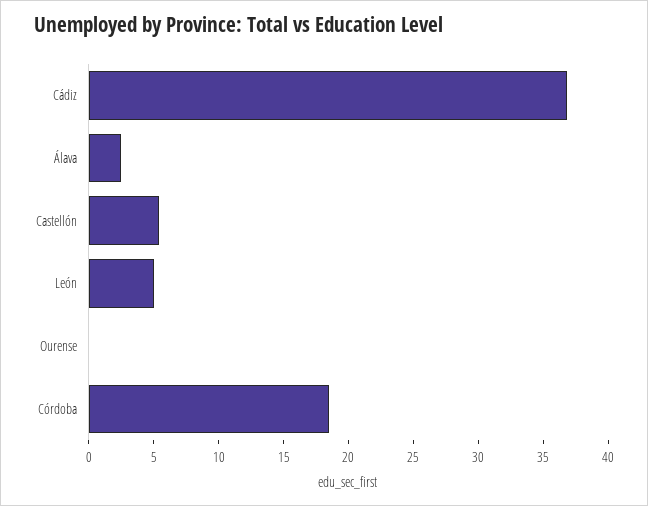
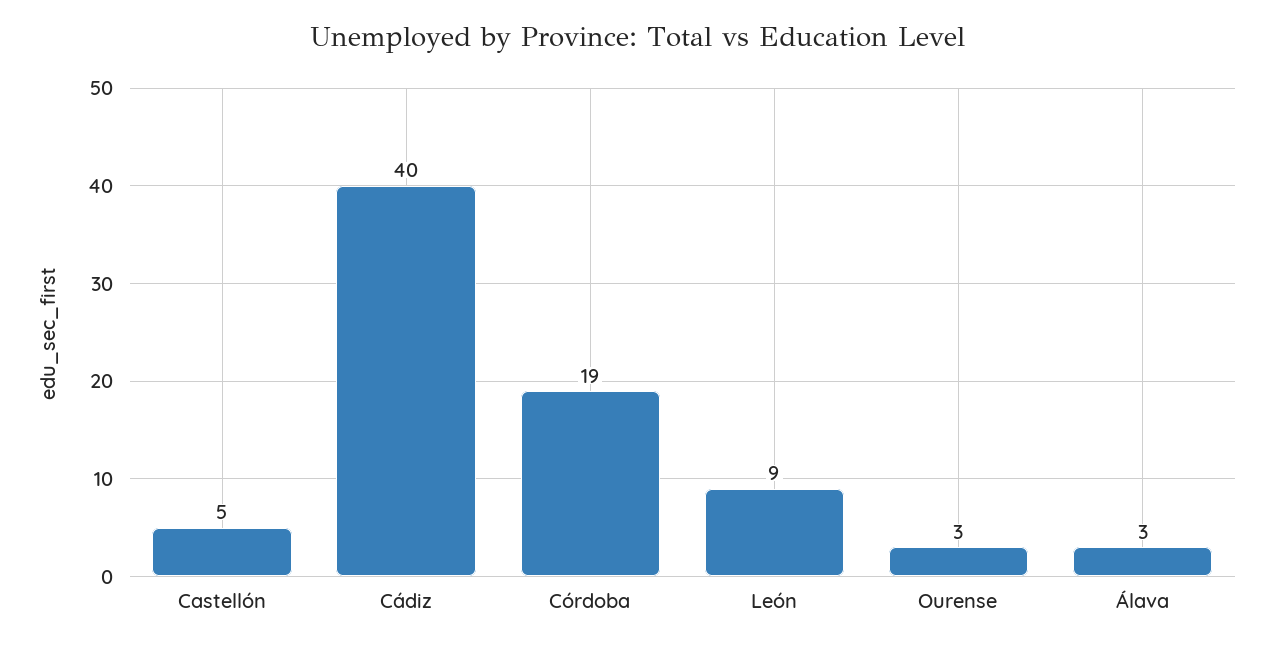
  {
-   "Cádiz": 37,
+   "Cádiz": 40,
    "Álava": 3,
    "Castellón": 5,
-   "León": 5,
+   "León": 9,
-   "Ourense": 0,
+   "Ourense": 3,
    "Córdoba": 19
  }

